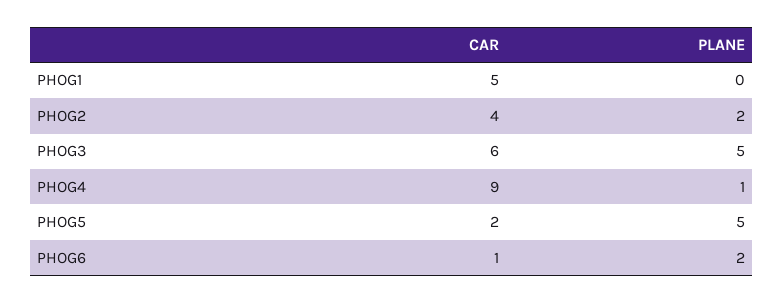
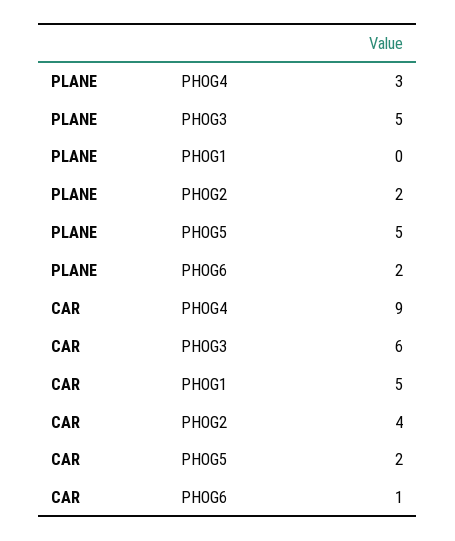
  {
    "CAR": {
      "PHOG1": 5,
      "PHOG2": 4,
      "PHOG3": 6,
      "PHOG4": 9,
      "PHOG5": 2,
      "PHOG6": 1
    },
    "PLANE": {
      "PHOG1": 0,
      "PHOG2": 2,
      "PHOG3": 5,
-     "PHOG4": 1,
+     "PHOG4": 3,
      "PHOG5": 5,
      "PHOG6": 2
    }
  }

